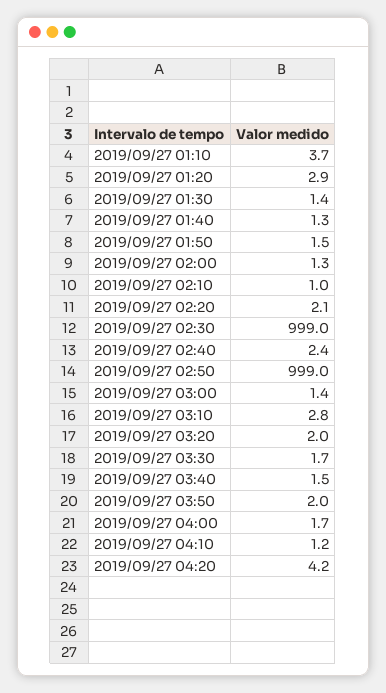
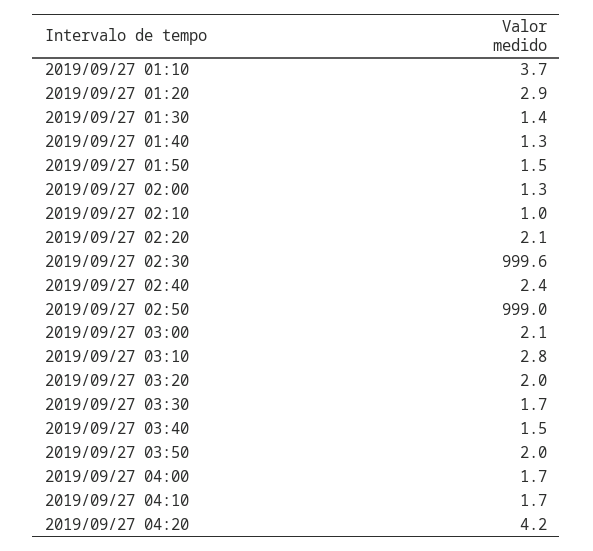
  {
    "2019/09/27 01:10": 3.7,
    "2019/09/27 01:20": 2.9,
    "2019/09/27 01:30": 1.4,
    "2019/09/27 01:40": 1.3,
    "2019/09/27 01:50": 1.5,
    "2019/09/27 02:00": 1.3,
    "2019/09/27 02:10": 1,
    "2019/09/27 02:20": 2.1,
-   "2019/09/27 02:30": 999,
+   "2019/09/27 02:30": 999.6,
    "2019/09/27 02:40": 2.4,
    "2019/09/27 02:50": 999,
-   "2019/09/27 03:00": 1.4,
+   "2019/09/27 03:00": 2.1,
    "2019/09/27 03:10": 2.8,
    "2019/09/27 03:20": 2,
    "2019/09/27 03:30": 1.7,
    "2019/09/27 03:40": 1.5,
    "2019/09/27 03:50": 2,
    "2019/09/27 04:00": 1.7,
-   "2019/09/27 04:10": 1.2,
+   "2019/09/27 04:10": 1.7,
    "2019/09/27 04:20": 4.2
  }

